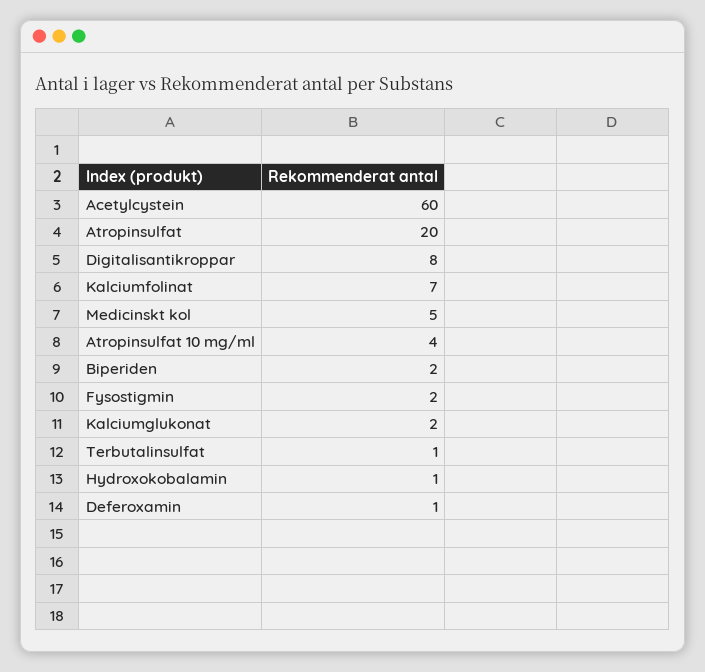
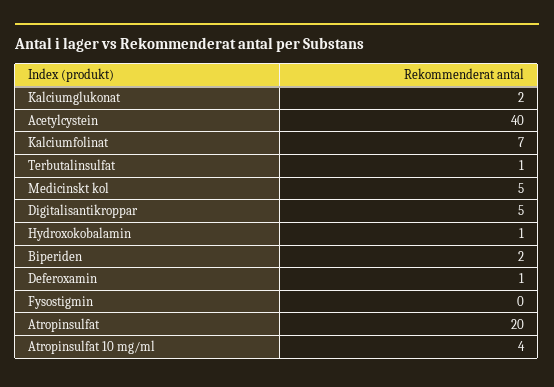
  {
-   "Acetylcystein": 60,
+   "Acetylcystein": 40,
    "Atropinsulfat": 20,
-   "Digitalisantikroppar": 8,
+   "Digitalisantikroppar": 5,
    "Kalciumfolinat": 7,
    "Medicinskt kol": 5,
    "Atropinsulfat 10 mg/ml": 4,
    "Biperiden": 2,
-   "Fysostigmin": 2,
+   "Fysostigmin": 0,
    "Kalciumglukonat": 2,
    "Terbutalinsulfat": 1,
    "Hydroxokobalamin": 1,
    "Deferoxamin": 1
  }

